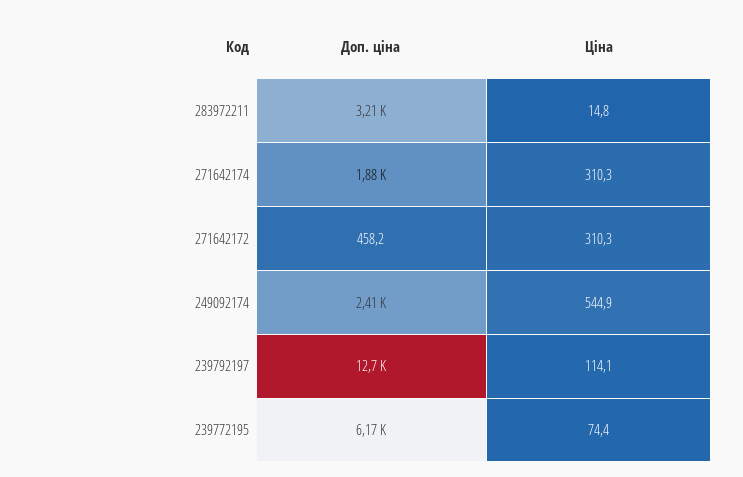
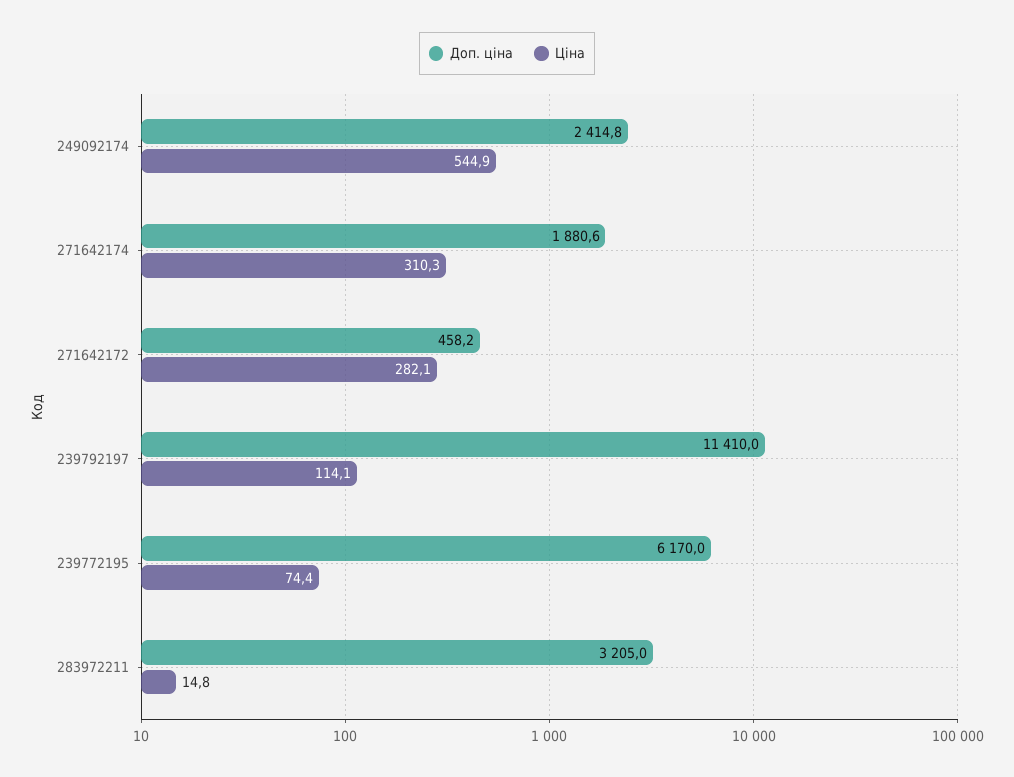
  {
    "Доп. ціна": {
      "283972211": 3205,
      "271642174": 1880.6,
      "271642172": 458.2,
      "249092174": 2414.8,
-     "239792197": 12700,
+     "239792197": 11410,
      "239772195": 6170
    },
    "Ціна": {
      "283972211": 14.8,
      "271642174": 310.3,
-     "271642172": 310.3,
+     "271642172": 282.1,
      "249092174": 544.9,
      "239792197": 114.1,
      "239772195": 74.4
    }
  }

